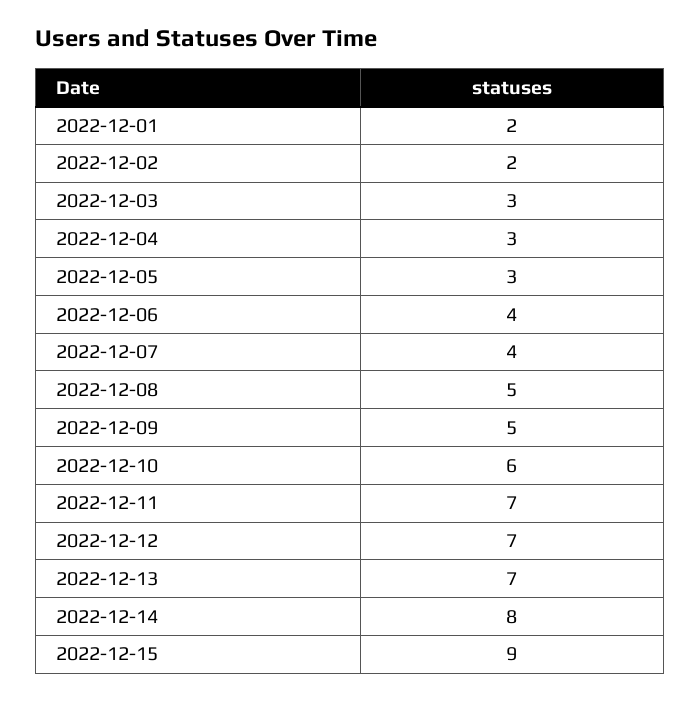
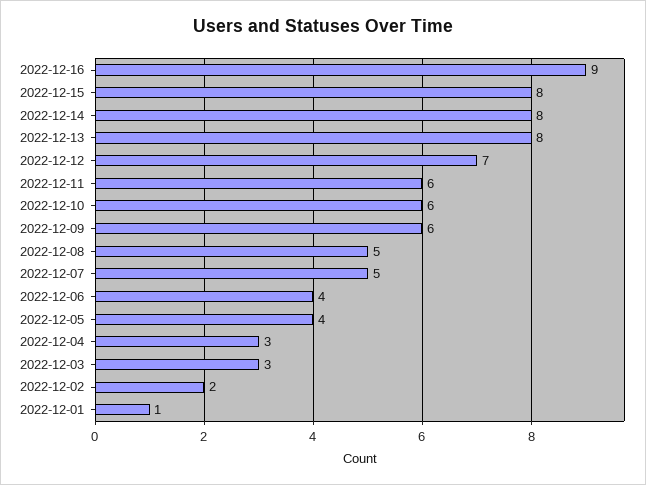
  {
-   "2022-12-01": 2,
+   "2022-12-01": 1,
    "2022-12-02": 2,
    "2022-12-03": 3,
    "2022-12-04": 3,
-   "2022-12-05": 3,
+   "2022-12-05": 4,
    "2022-12-06": 4,
-   "2022-12-07": 4,
+   "2022-12-07": 5,
    "2022-12-08": 5,
-   "2022-12-09": 5,
+   "2022-12-09": 6,
    "2022-12-10": 6,
-   "2022-12-11": 7,
+   "2022-12-11": 6,
    "2022-12-12": 7,
-   "2022-12-13": 7,
+   "2022-12-13": 8,
    "2022-12-14": 8,
-   "2022-12-15": 9
+   "2022-12-15": 8,
+   "2022-12-16": 9
  }

